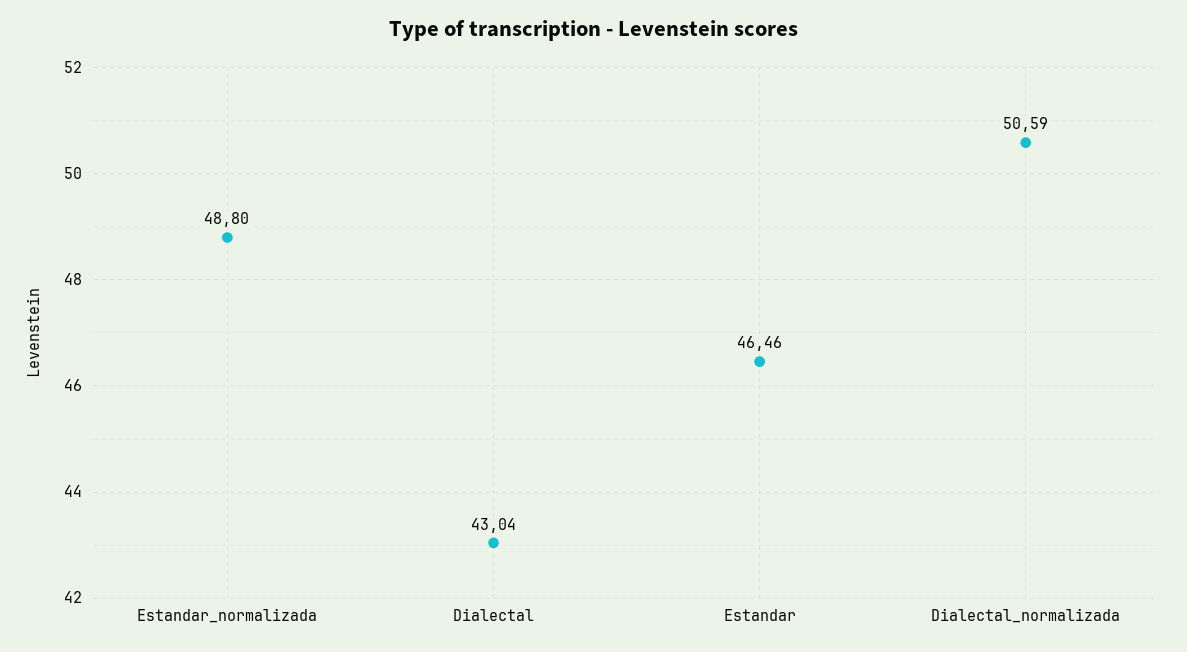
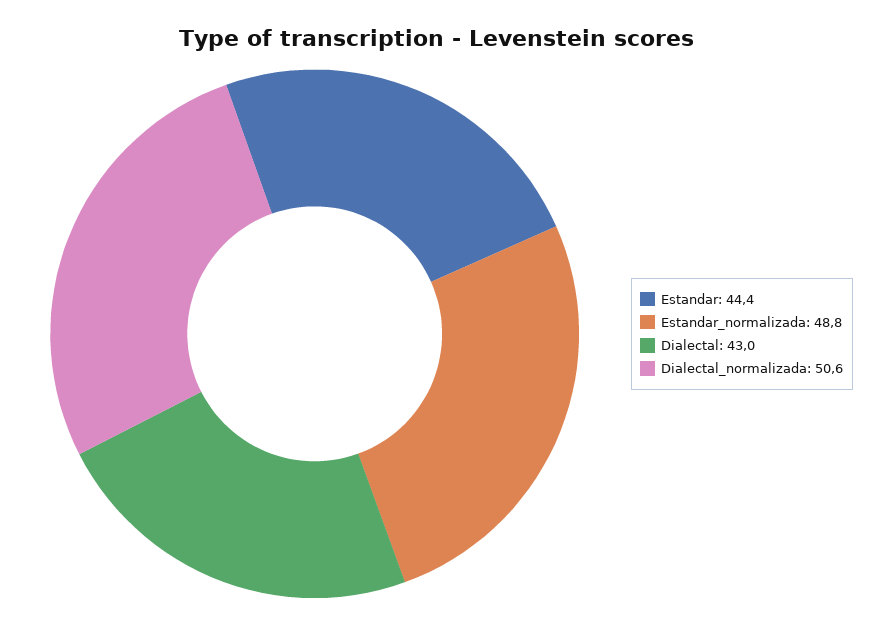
  {
    "Estandar_normalizada": 48.8,
    "Dialectal": 43.04,
-   "Estandar": 46.46,
+   "Estandar": 44.4,
    "Dialectal_normalizada": 50.59
  }

